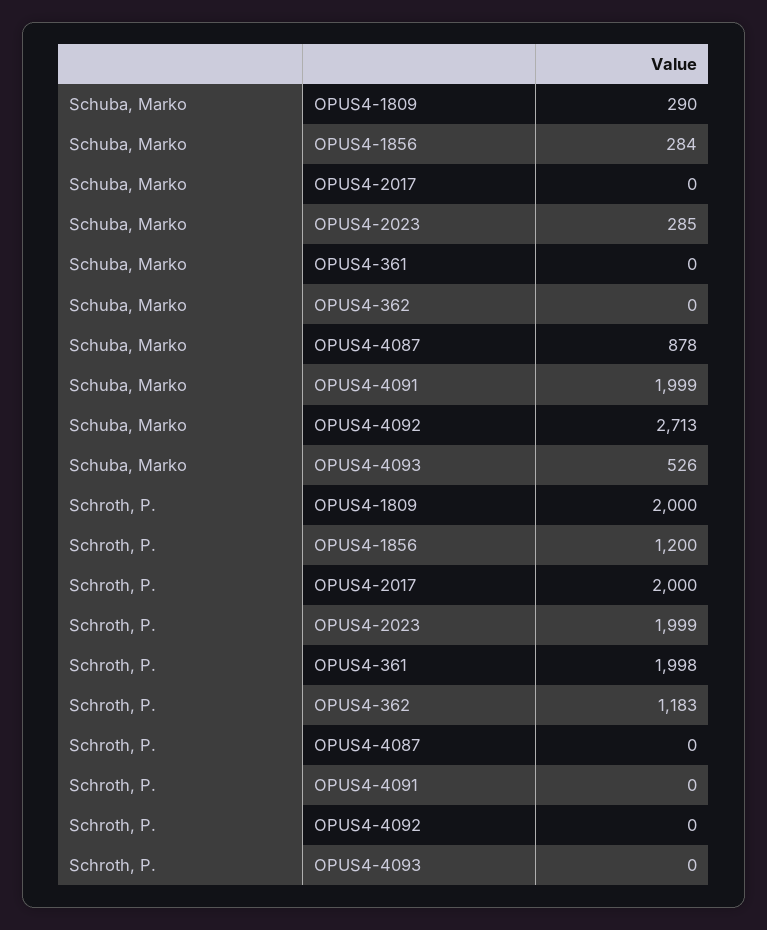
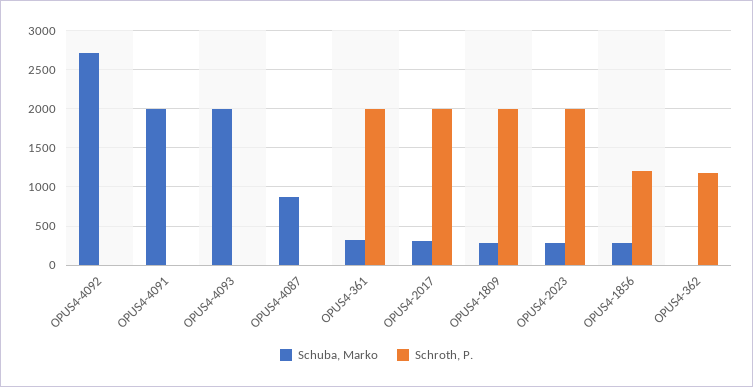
  {
    "Schuba, Marko": {
      "OPUS4-1809": 290,
      "OPUS4-1856": 284,
-     "OPUS4-2017": 0,
+     "OPUS4-2017": 300,
      "OPUS4-2023": 285,
-     "OPUS4-361": 0,
+     "OPUS4-361": 300,
      "OPUS4-362": 0,
      "OPUS4-4087": 878,
      "OPUS4-4091": 1999,
      "OPUS4-4092": 2713,
-     "OPUS4-4093": 526
+     "OPUS4-4093": 2000
    },
    "Schroth, P.": {
      "OPUS4-1809": 2000,
      "OPUS4-1856": 1200,
      "OPUS4-2017": 2000,
      "OPUS4-2023": 1999,
      "OPUS4-361": 1998,
      "OPUS4-362": 1183,
      "OPUS4-4087": 0,
      "OPUS4-4091": 0,
      "OPUS4-4092": 0,
      "OPUS4-4093": 0
    }
  }

